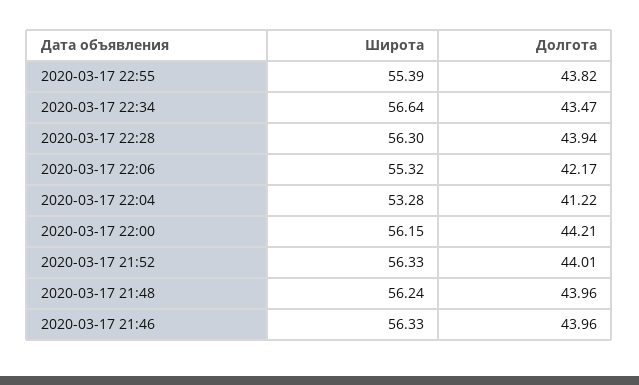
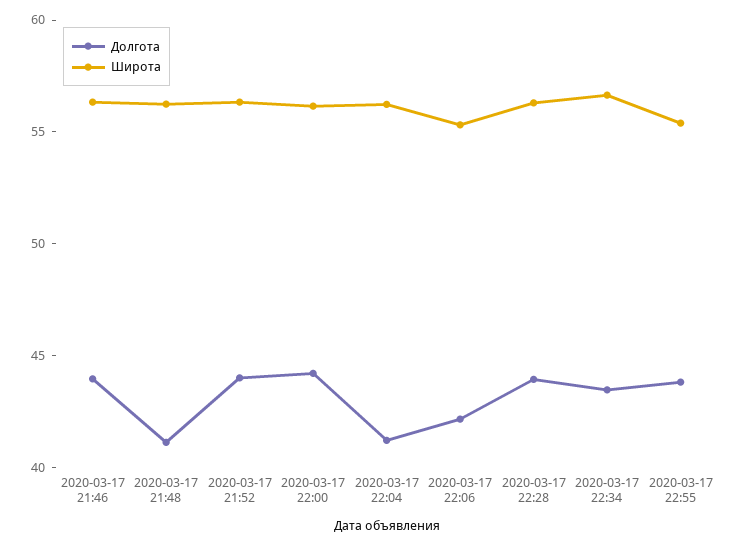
  {
    "Широта": {
      "2020-03-17 22:55": 55.39,
      "2020-03-17 22:34": 56.64,
      "2020-03-17 22:28": 56.3,
      "2020-03-17 22:06": 55.32,
-     "2020-03-17 22:04": 53.28,
+     "2020-03-17 22:04": 56,
      "2020-03-17 22:00": 56.15,
      "2020-03-17 21:52": 56.33,
      "2020-03-17 21:48": 56.24,
      "2020-03-17 21:46": 56.33
    },
    "Долгота": {
      "2020-03-17 22:55": 43.82,
      "2020-03-17 22:34": 43.47,
      "2020-03-17 22:28": 43.94,
      "2020-03-17 22:06": 42.17,
      "2020-03-17 22:04": 41.22,
      "2020-03-17 22:00": 44.21,
      "2020-03-17 21:52": 44.01,
-     "2020-03-17 21:48": 43.96,
+     "2020-03-17 21:48": 41,
      "2020-03-17 21:46": 43.96
    }
  }

